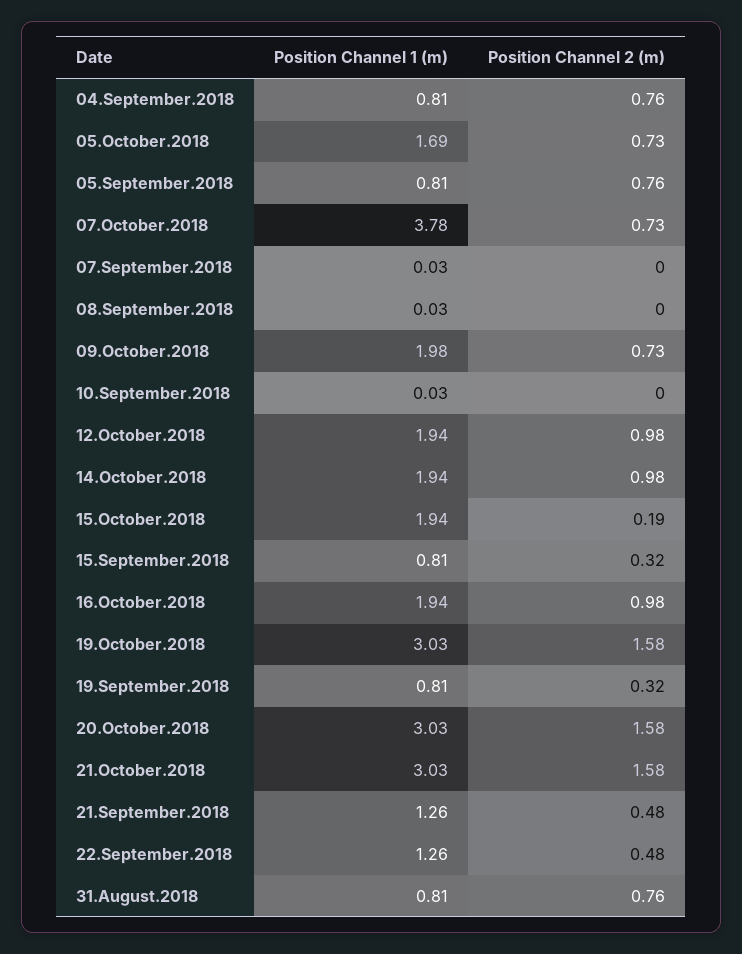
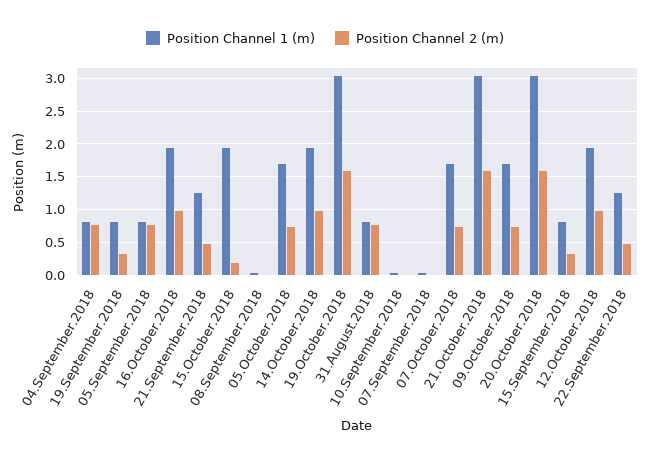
  {
    "Position Channel 1 (m)": {
      "04.September.2018": 0.81,
      "05.October.2018": 1.69,
      "05.September.2018": 0.81,
-     "07.October.2018": 3.78,
+     "07.October.2018": 1.7,
      "07.September.2018": 0.03,
      "08.September.2018": 0.03,
-     "09.October.2018": 1.98,
+     "09.October.2018": 1.7,
      "10.September.2018": 0.03,
      "12.October.2018": 1.94,
      "14.October.2018": 1.94,
      "15.October.2018": 1.94,
      "15.September.2018": 0.81,
      "16.October.2018": 1.94,
      "19.October.2018": 3.03,
      "19.September.2018": 0.81,
      "20.October.2018": 3.03,
      "21.October.2018": 3.03,
      "21.September.2018": 1.26,
      "22.September.2018": 1.26,
      "31.August.2018": 0.81
    },
    "Position Channel 2 (m)": {
      "04.September.2018": 0.76,
      "05.October.2018": 0.73,
      "05.September.2018": 0.76,
      "07.October.2018": 0.73,
      "07.September.2018": 0,
      "08.September.2018": 0,
      "09.October.2018": 0.73,
      "10.September.2018": 0,
      "12.October.2018": 0.98,
      "14.October.2018": 0.98,
      "15.October.2018": 0.19,
      "15.September.2018": 0.32,
      "16.October.2018": 0.98,
      "19.October.2018": 1.58,
      "19.September.2018": 0.32,
      "20.October.2018": 1.58,
      "21.October.2018": 1.58,
      "21.September.2018": 0.48,
      "22.September.2018": 0.48,
      "31.August.2018": 0.76
    }
  }

